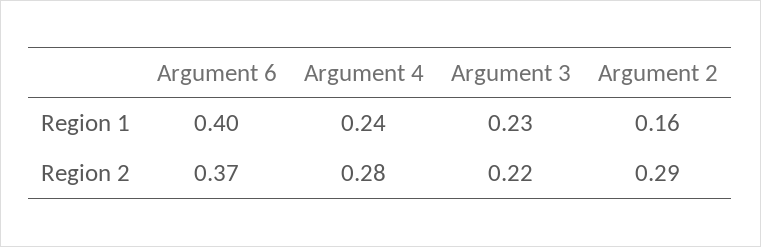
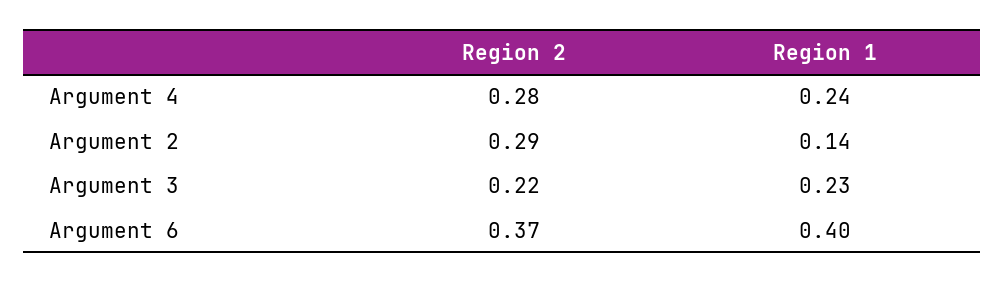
  {
    "Argument 6": {
      "Region 1": 0.4,
      "Region 2": 0.37
    },
    "Argument 4": {
      "Region 1": 0.24,
      "Region 2": 0.28
    },
    "Argument 3": {
      "Region 1": 0.23,
      "Region 2": 0.22
    },
    "Argument 2": {
-     "Region 1": 0.16,
+     "Region 1": 0.14,
      "Region 2": 0.29
    }
  }

